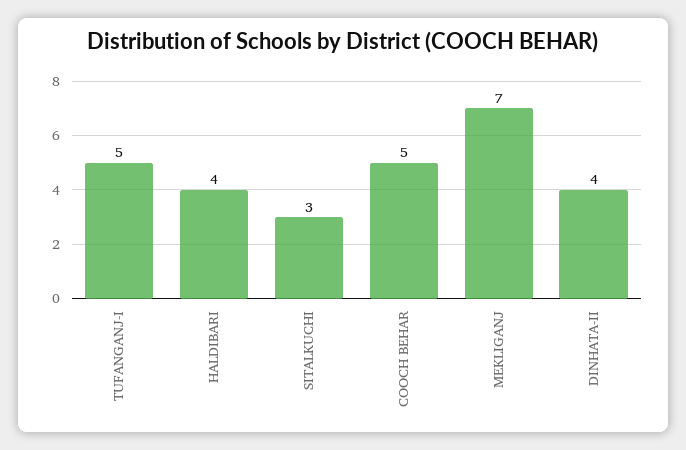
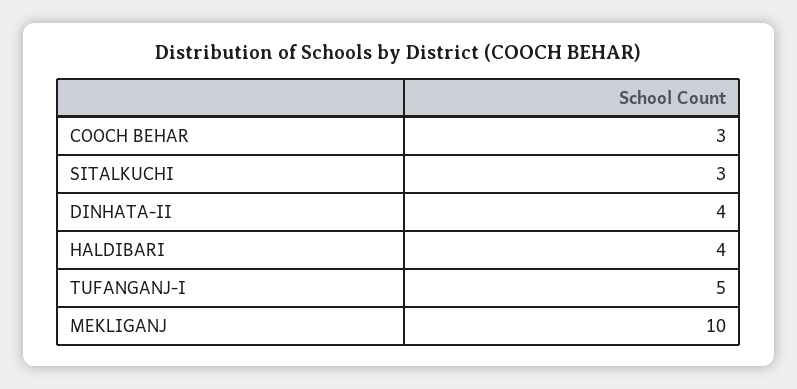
  {
    "TUFANGANJ-I": 5,
    "HALDIBARI": 4,
    "SITALKUCHI": 3,
-   "COOCH BEHAR": 5,
+   "COOCH BEHAR": 3,
-   "MEKLIGANJ": 7,
+   "MEKLIGANJ": 10,
    "DINHATA-II": 4
  }

